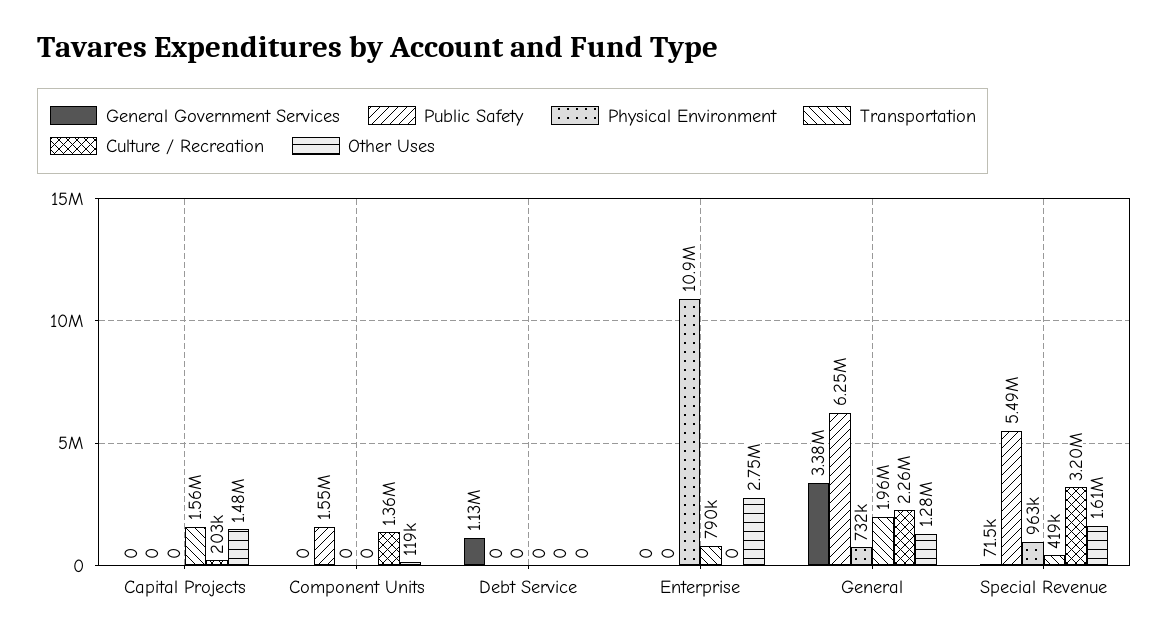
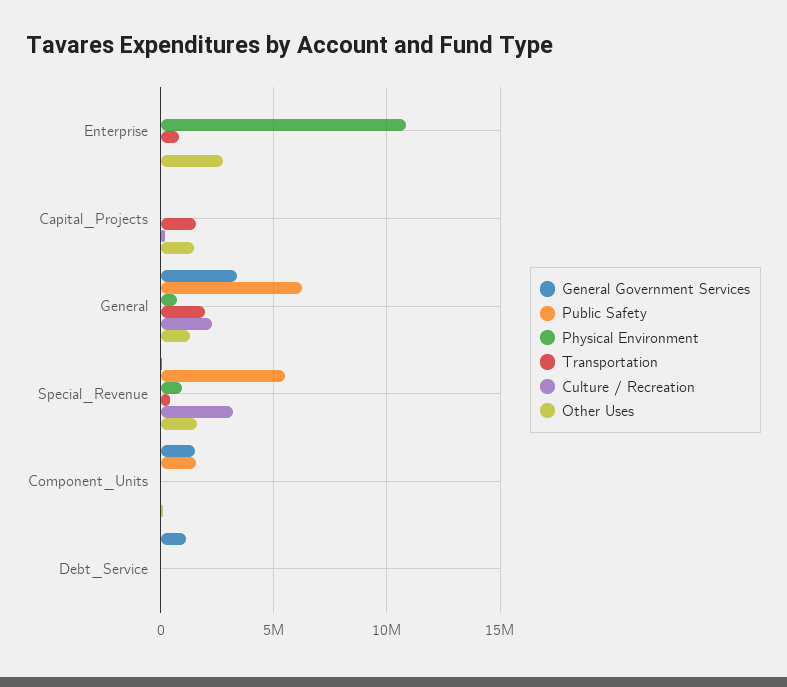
  {
    "General Government Services": {
      "Capital Projects": 0,
-     "Component Units": 0,
+     "Component Units": 1500000,
      "Debt Service": 1130000,
      "Enterprise": 0,
      "General": 3380000,
      "Special Revenue": 71500
    },
    "Public Safety": {
      "Capital Projects": 0,
      "Component Units": 1550000,
      "Debt Service": 0,
      "Enterprise": 0,
      "General": 6250000,
      "Special Revenue": 5490000
    },
    "Physical Environment": {
      "Capital Projects": 0,
      "Component Units": 0,
      "Debt Service": 0,
      "Enterprise": 10900000,
      "General": 732000,
      "Special Revenue": 963000
    },
    "Transportation": {
      "Capital Projects": 1560000,
      "Component Units": 0,
      "Debt Service": 0,
      "Enterprise": 790000,
      "General": 1960000,
      "Special Revenue": 419000
    },
    "Culture / Recreation": {
      "Capital Projects": 203000,
-     "Component Units": 1360000,
+     "Component Units": 0,
      "Debt Service": 0,
      "Enterprise": 0,
      "General": 2260000,
      "Special Revenue": 3200000
    },
    "Other Uses": {
      "Capital Projects": 1480000,
      "Component Units": 119000,
      "Debt Service": 0,
      "Enterprise": 2750000,
      "General": 1280000,
      "Special Revenue": 1610000
    }
  }

